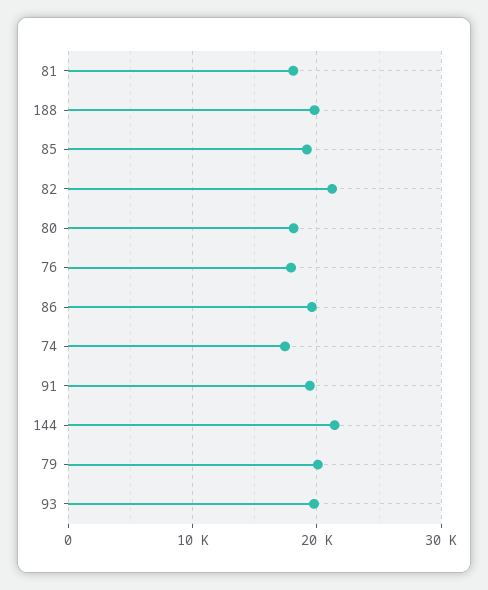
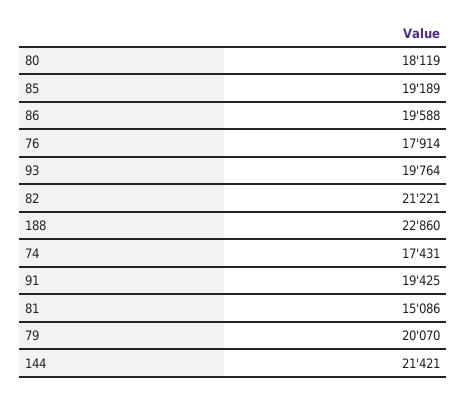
  {
-   "81": 18000,
+   "81": 15086,
-   "188": 20000,
+   "188": 22860,
    "85": 19189,
    "82": 21221,
    "80": 18119,
    "76": 17914,
    "86": 19588,
    "74": 17431,
    "91": 19425,
    "144": 21421,
    "79": 20070,
    "93": 19764
  }

